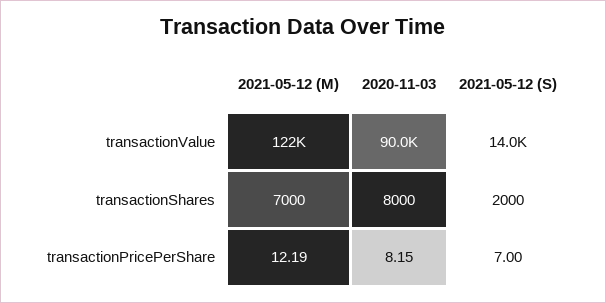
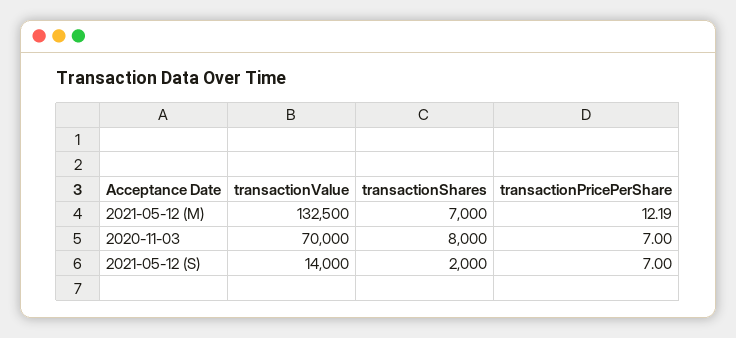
  {
    "2021-05-12 (M)": {
-     "transactionValue": 122000,
+     "transactionValue": 132500,
      "transactionShares": 7000,
      "transactionPricePerShare": 12.19
    },
    "2020-11-03": {
-     "transactionValue": 90000,
+     "transactionValue": 70000,
      "transactionShares": 8000,
-     "transactionPricePerShare": 8.15
+     "transactionPricePerShare": 7
    },
    "2021-05-12 (S)": {
      "transactionValue": 14000,
      "transactionShares": 2000,
      "transactionPricePerShare": 7
    }
  }

